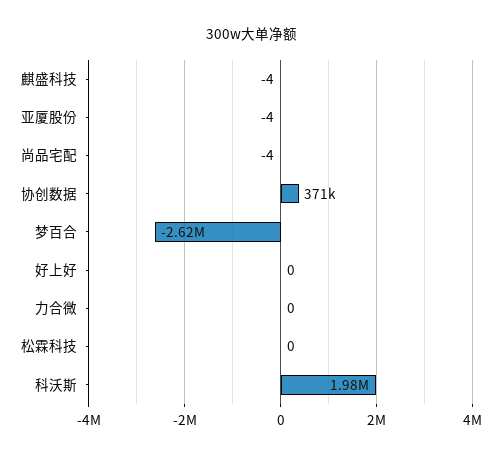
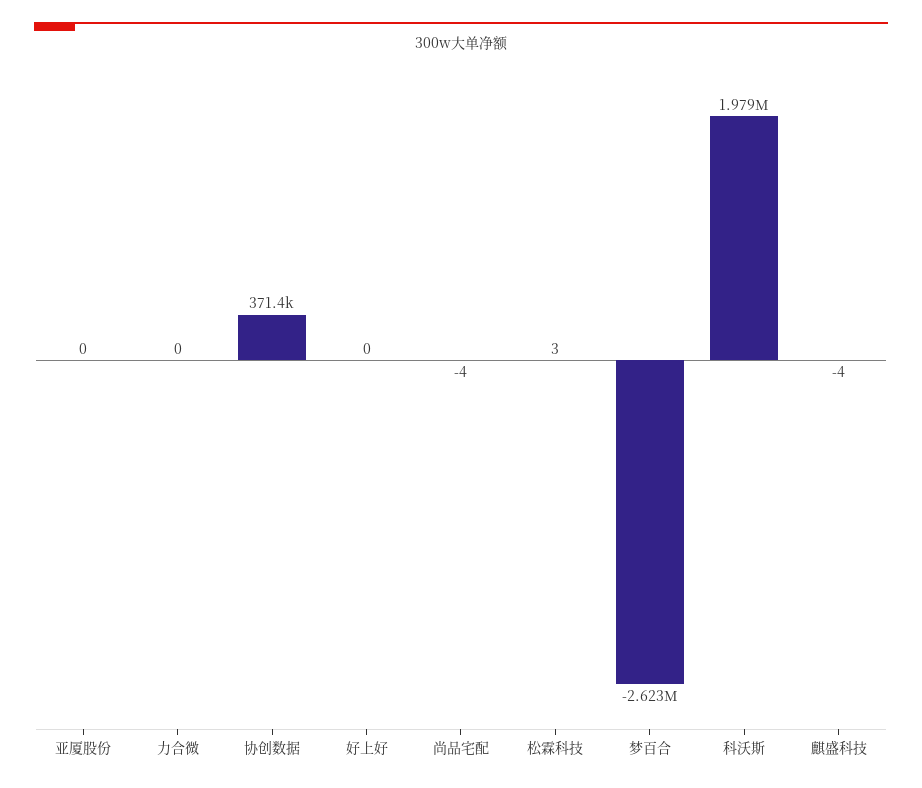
  {
    "麒盛科技": -4,
-   "亚厦股份": -4,
+   "亚厦股份": 0,
    "尚品宅配": -4,
    "协创数据": 371400,
    "梦百合": -2623000,
    "好上好": 0,
    "力合微": 0,
-   "松霖科技": 0,
+   "松霖科技": 3,
    "科沃斯": 1979000
  }

